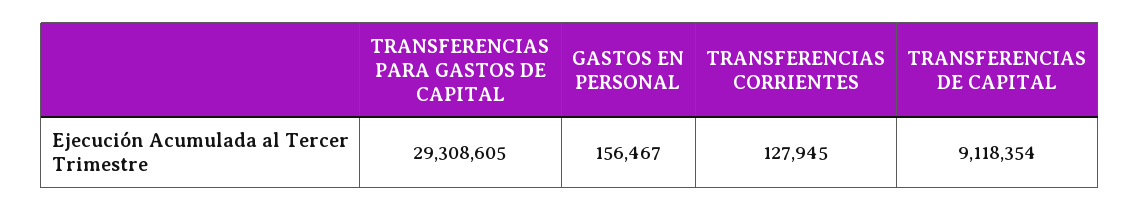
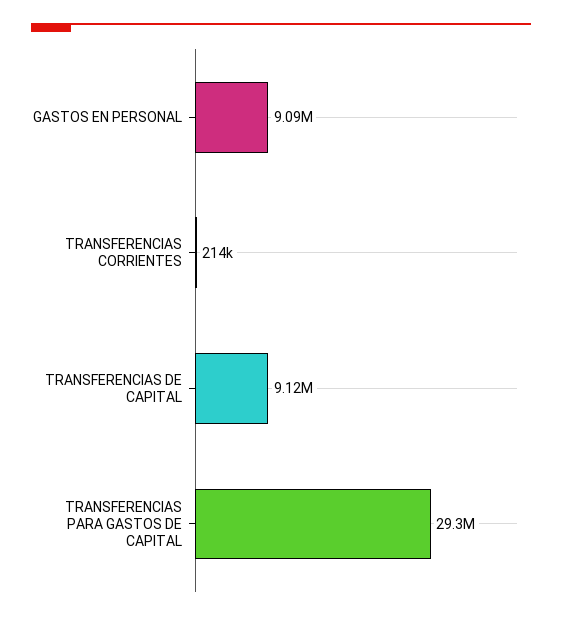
  {
    "TRANSFERENCIAS PARA GASTOS DE CAPITAL": 29308605,
-   "GASTOS EN PERSONAL": 156467,
+   "GASTOS EN PERSONAL": 9090000,
-   "TRANSFERENCIAS CORRIENTES": 127945,
+   "TRANSFERENCIAS CORRIENTES": 214000,
    "TRANSFERENCIAS DE CAPITAL": 9118354
  }

